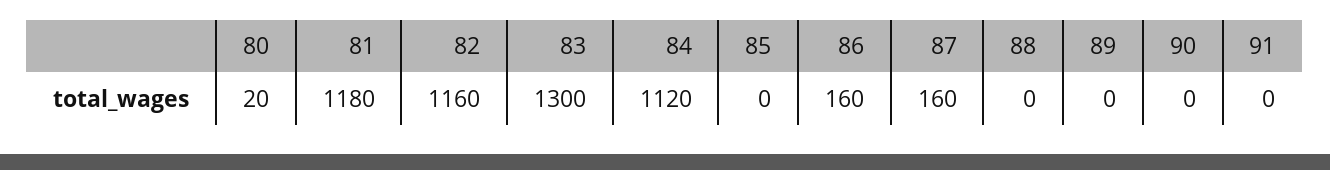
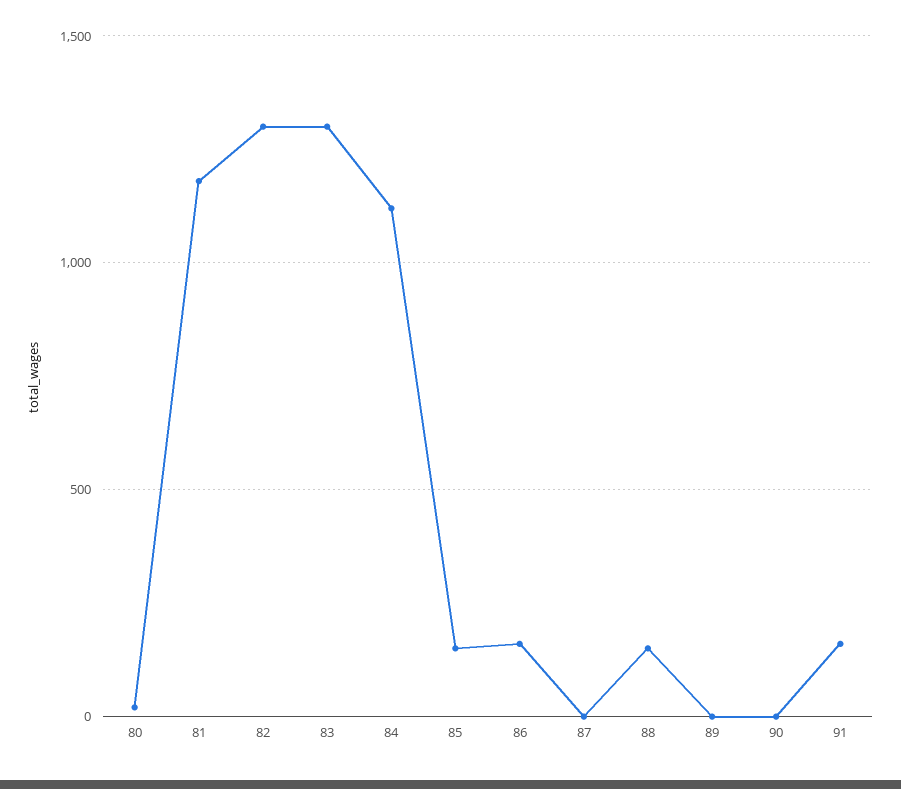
  {
    "80": 20,
    "81": 1180,
-   "82": 1160,
+   "82": 1300,
    "83": 1300,
    "84": 1120,
-   "85": 0,
+   "85": 150,
    "86": 160,
-   "87": 160,
+   "87": 0,
-   "88": 0,
+   "88": 150,
    "89": 0,
    "90": 0,
-   "91": 0
+   "91": 150
  }

